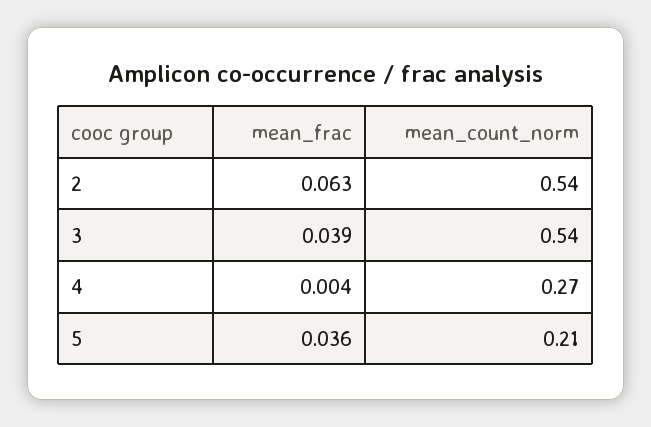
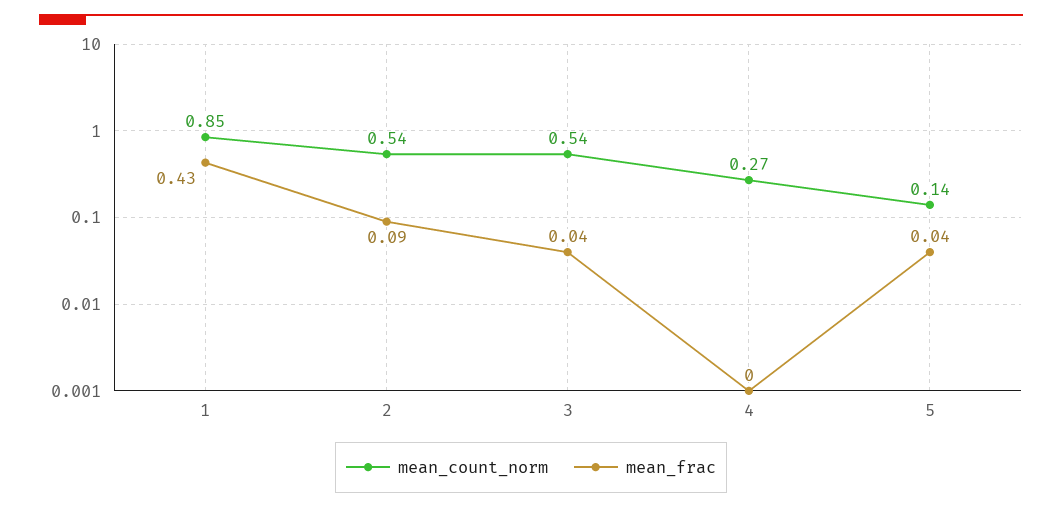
  {
    "mean_frac": {
-     "2": 0.063,
+     "2": 0.09,
      "3": 0.039,
      "4": 0.004,
-     "5": 0.036
+     "5": 0.036,
+     "1": 0.43
    },
    "mean_count_norm": {
      "2": 0.54,
      "3": 0.54,
      "4": 0.27,
-     "5": 0.21
+     "5": 0.14,
+     "1": 0.85
    }
  }

